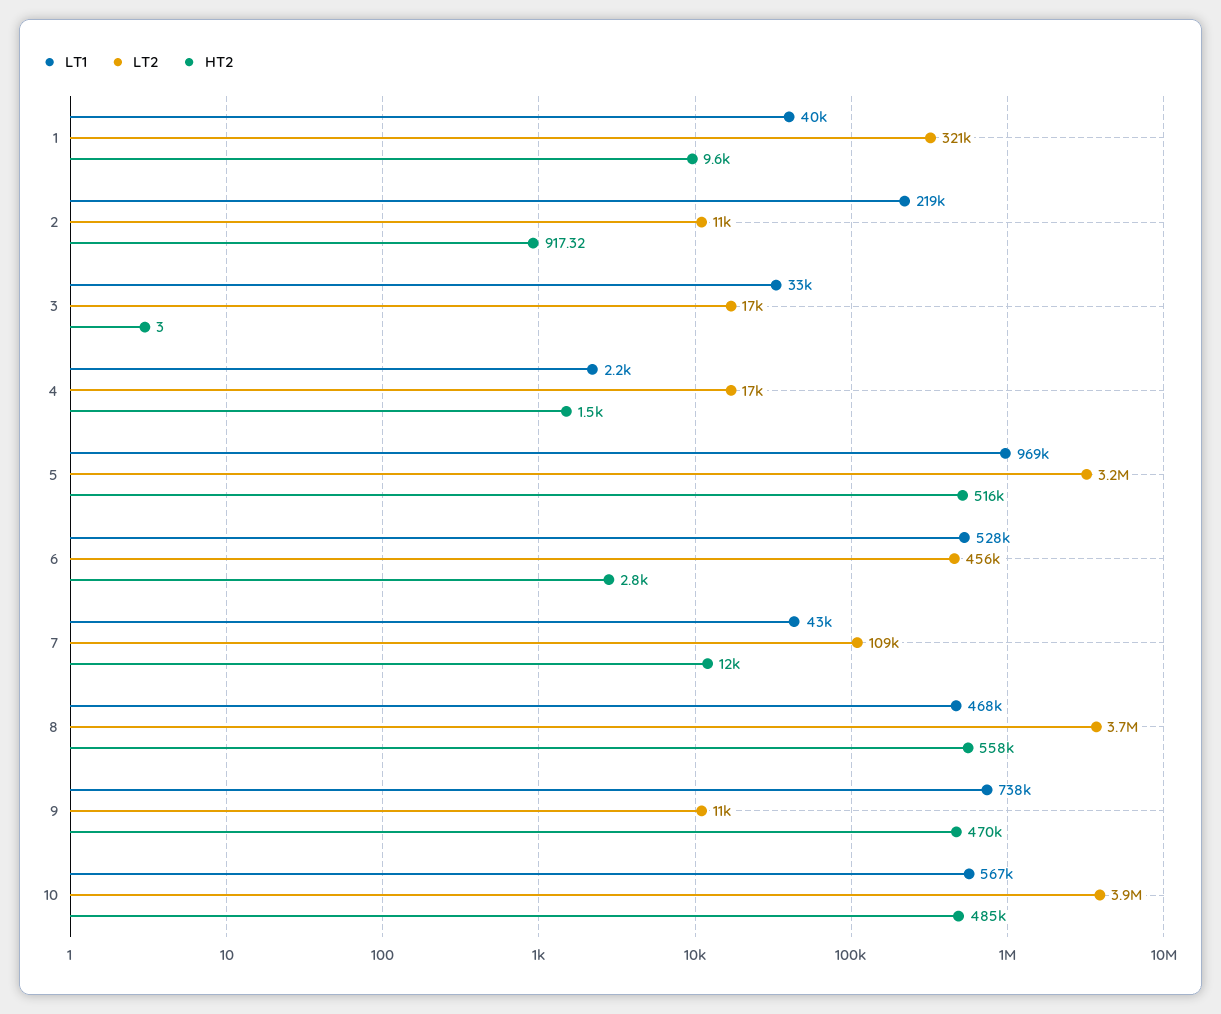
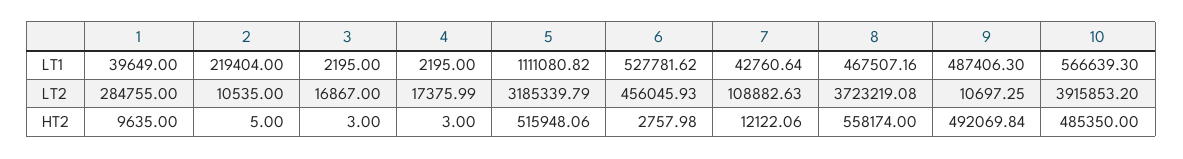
  {
    "LT1": {
      "1": 39649,
      "2": 219404,
-     "3": 33000,
+     "3": 2195,
      "4": 2195,
-     "5": 969000,
+     "5": 1111080.82,
      "6": 527781.62,
      "7": 42760.64,
      "8": 467507.16,
-     "9": 738000,
+     "9": 487406.3,
      "10": 566639.3
    },
    "LT2": {
-     "1": 321000,
+     "1": 284755,
      "2": 10535,
      "3": 16867,
      "4": 17375.99,
      "5": 3185339.79,
      "6": 456045.93,
      "7": 108882.63,
      "8": 3723219.08,
      "9": 10697.25,
      "10": 3915853.2
    },
    "HT2": {
      "1": 9635,
-     "2": 917.32,
+     "2": 5,
      "3": 3,
-     "4": 1500,
+     "4": 3,
      "5": 515948.06,
      "6": 2757.98,
      "7": 12122.06,
      "8": 558174,
-     "9": 470000,
+     "9": 492069.84,
      "10": 485350
    }
  }

